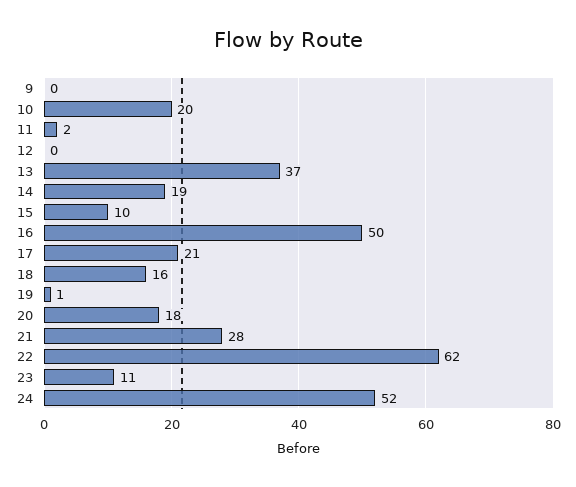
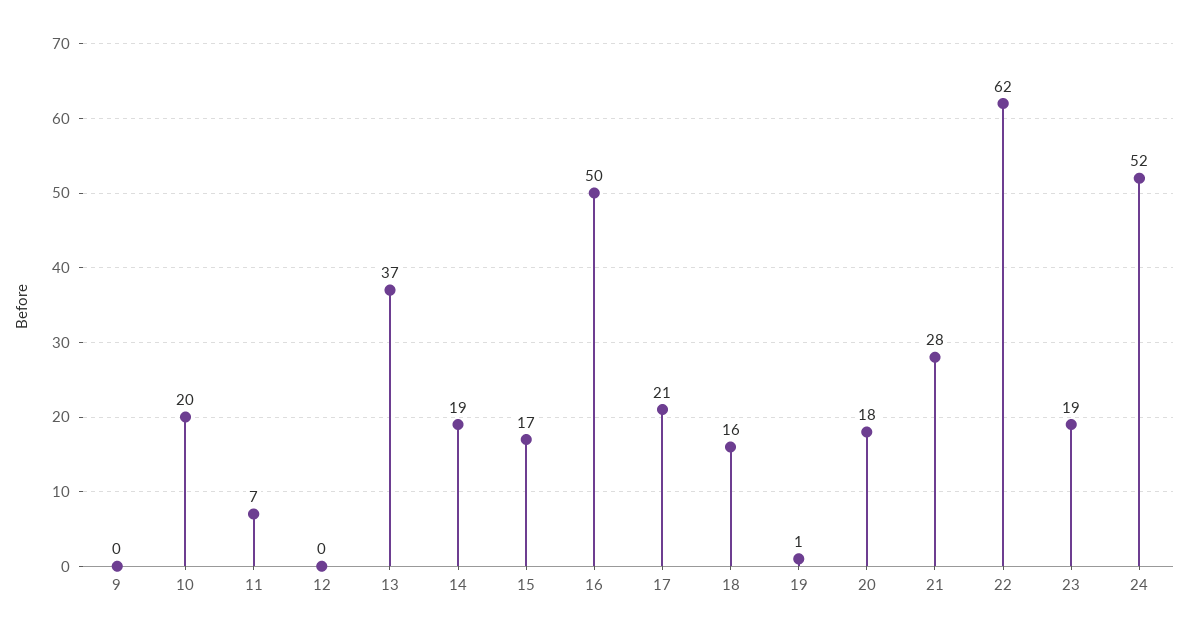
  {
    "9": 0,
    "10": 20,
-   "11": 2,
+   "11": 7,
    "12": 0,
    "13": 37,
    "14": 19,
-   "15": 10,
+   "15": 17,
    "16": 50,
    "17": 21,
    "18": 16,
    "19": 1,
    "20": 18,
    "21": 28,
    "22": 62,
-   "23": 11,
+   "23": 19,
    "24": 52
  }

